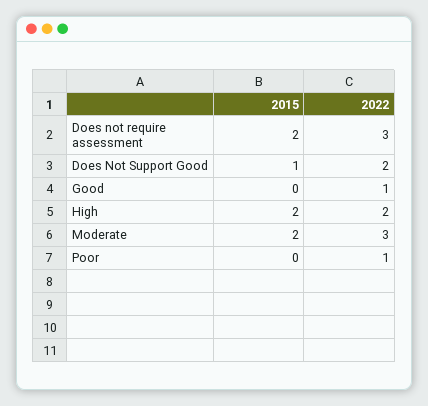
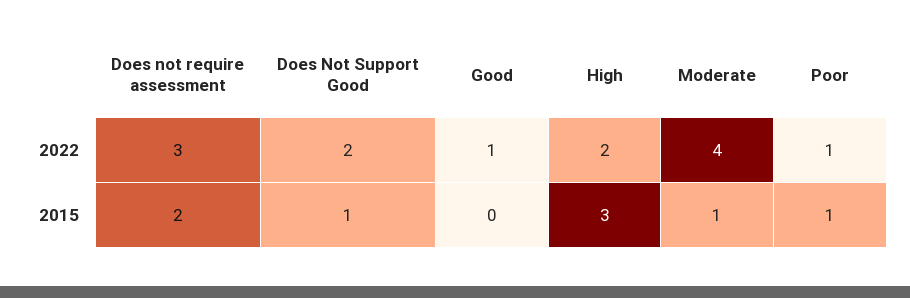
  {
    "2015": {
      "Does not require assessment": 2,
      "Does Not Support Good": 1,
      "Good": 0,
-     "High": 2,
+     "High": 3,
-     "Moderate": 2,
+     "Moderate": 1,
-     "Poor": 0
+     "Poor": 1
    },
    "2022": {
      "Does not require assessment": 3,
      "Does Not Support Good": 2,
      "Good": 1,
      "High": 2,
-     "Moderate": 3,
+     "Moderate": 4,
      "Poor": 1
    }
  }

